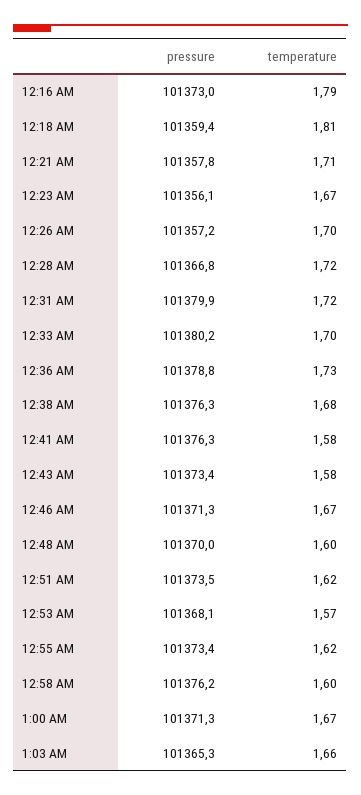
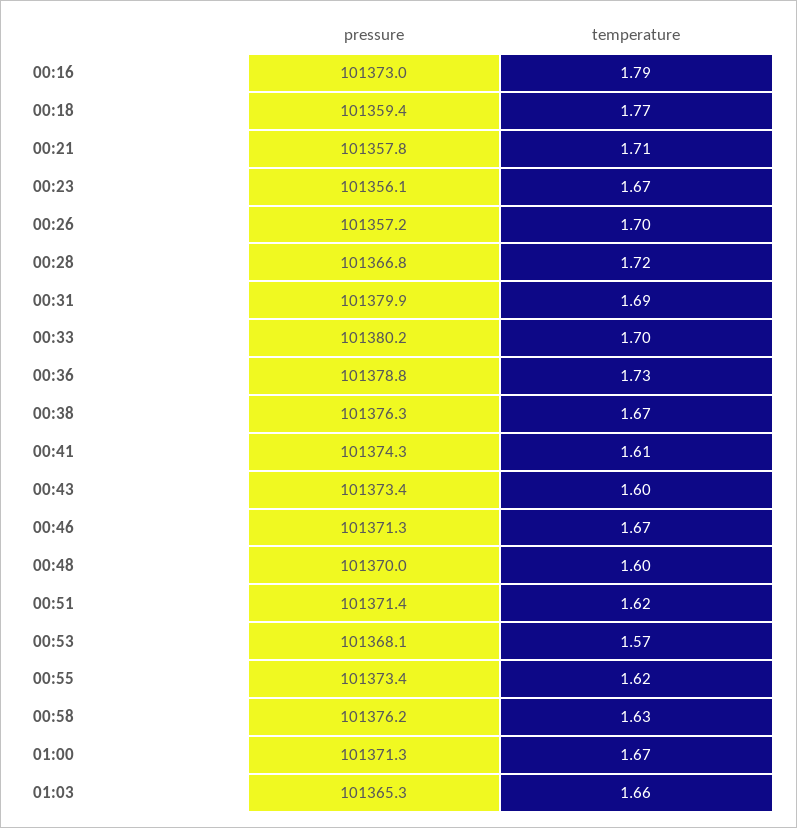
  {
    "pressure": {
      "12:16 AM": 101373,
      "12:18 AM": 101359.4,
      "12:21 AM": 101357.8,
      "12:23 AM": 101356.1,
      "12:26 AM": 101357.2,
      "12:28 AM": 101366.8,
      "12:31 AM": 101379.9,
      "12:33 AM": 101380.2,
      "12:36 AM": 101378.8,
      "12:38 AM": 101376.3,
-     "12:41 AM": 101376.3,
+     "12:41 AM": 101374.3,
      "12:43 AM": 101373.4,
      "12:46 AM": 101371.3,
      "12:48 AM": 101370,
-     "12:51 AM": 101373.5,
+     "12:51 AM": 101371.4,
      "12:53 AM": 101368.1,
      "12:55 AM": 101373.4,
      "12:58 AM": 101376.2,
      "1:00 AM": 101371.3,
      "1:03 AM": 101365.3
    },
    "temperature": {
      "12:16 AM": 1.79,
-     "12:18 AM": 1.81,
+     "12:18 AM": 1.77,
      "12:21 AM": 1.71,
      "12:23 AM": 1.67,
      "12:26 AM": 1.7,
      "12:28 AM": 1.72,
-     "12:31 AM": 1.72,
+     "12:31 AM": 1.69,
      "12:33 AM": 1.7,
      "12:36 AM": 1.73,
-     "12:38 AM": 1.68,
+     "12:38 AM": 1.67,
-     "12:41 AM": 1.58,
+     "12:41 AM": 1.61,
-     "12:43 AM": 1.58,
+     "12:43 AM": 1.6,
      "12:46 AM": 1.67,
      "12:48 AM": 1.6,
      "12:51 AM": 1.62,
      "12:53 AM": 1.57,
      "12:55 AM": 1.62,
-     "12:58 AM": 1.6,
+     "12:58 AM": 1.63,
      "1:00 AM": 1.67,
      "1:03 AM": 1.66
    }
  }

